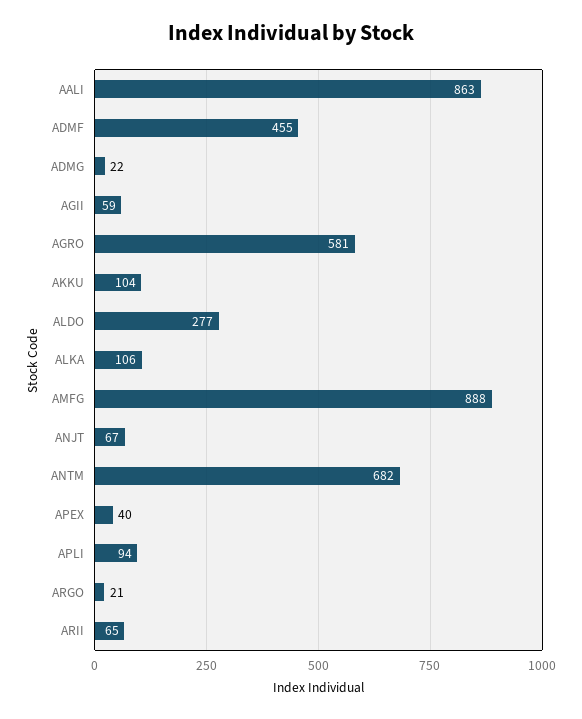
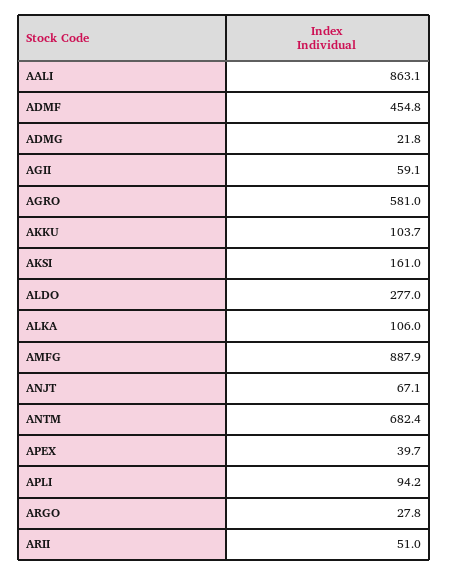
  {
    "AALI": 863.1,
    "ADMF": 454.8,
    "ADMG": 21.8,
    "AGII": 59.1,
    "AGRO": 581,
    "AKKU": 103.7,
    "ALDO": 277,
    "ALKA": 106,
    "AMFG": 887.9,
    "ANJT": 67.1,
    "ANTM": 682.4,
    "APEX": 39.7,
    "APLI": 94.2,
-   "ARGO": 21,
+   "ARGO": 27.8,
-   "ARII": 65
+   "ARII": 51,
+   "AKSI": 161
  }

